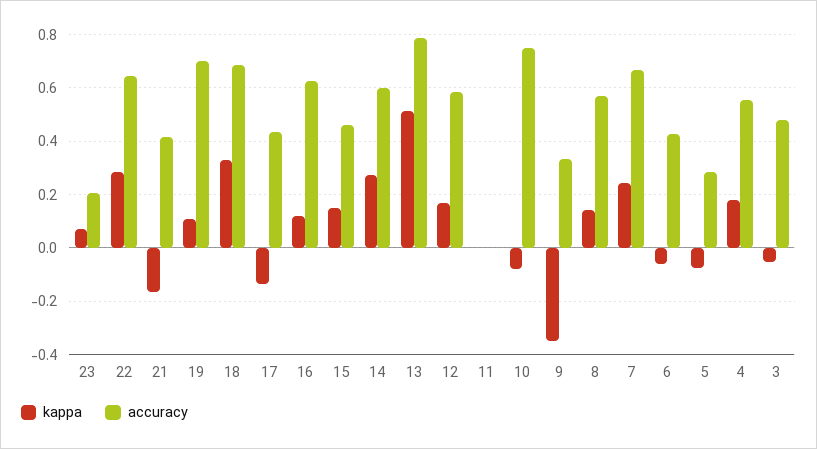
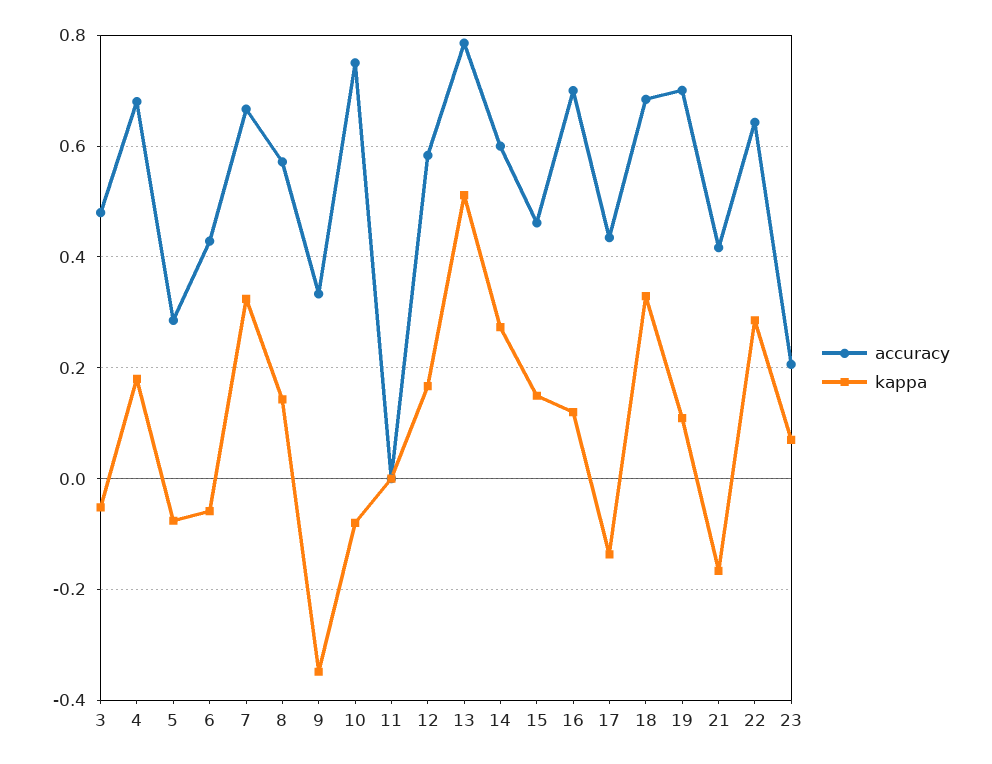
  {
    "kappa": {
      "23": 0.06,
      "22": 0.28,
      "21": -0.16,
      "19": 0.1,
      "18": 0.32,
      "17": -0.14,
      "16": 0.12,
      "15": 0.14,
      "14": 0.28,
      "13": 0.52,
      "12": 0.16,
      "11": 0,
      "10": -0.08,
      "9": -0.34,
      "8": 0.14,
-     "7": 0.25,
+     "7": 0.32,
      "6": -0.06,
      "5": -0.08,
      "4": 0.18,
      "3": -0.06
    },
    "accuracy": {
      "23": 0.2,
      "22": 0.64,
      "21": 0.42,
      "19": 0.7,
      "18": 0.68,
      "17": 0.44,
-     "16": 0.625,
+     "16": 0.7,
      "15": 0.46,
      "14": 0.6,
      "13": 0.78,
      "12": 0.58,
      "11": 0,
      "10": 0.76,
      "9": 0.34,
      "8": 0.58,
      "7": 0.66,
      "6": 0.42,
      "5": 0.28,
-     "4": 0.55,
+     "4": 0.68,
      "3": 0.48
    }
  }

